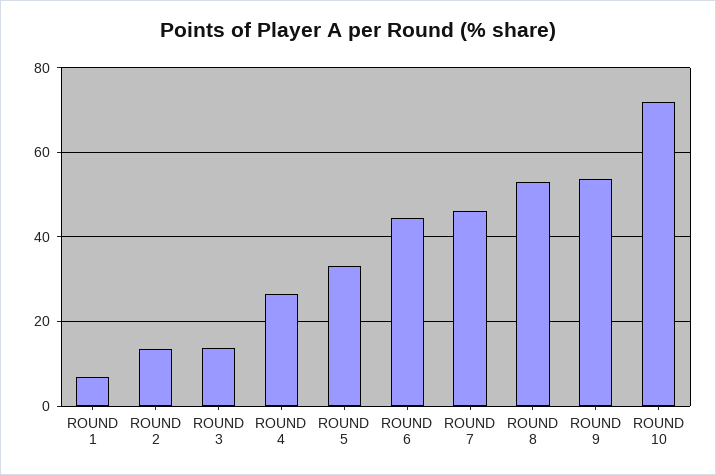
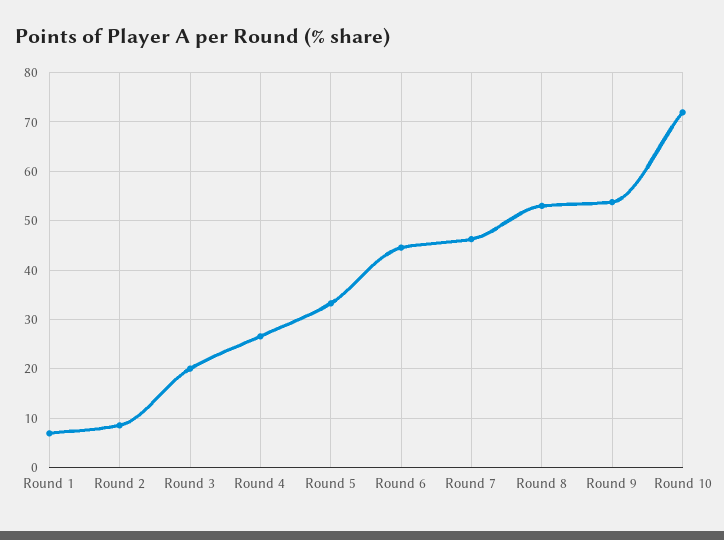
  {
    "ROUND 1": 6,
-   "ROUND 2": 14,
+   "ROUND 2": 8,
-   "ROUND 3": 14,
+   "ROUND 3": 20,
    "ROUND 4": 26,
    "ROUND 5": 34,
    "ROUND 6": 44,
    "ROUND 7": 46,
    "ROUND 8": 52,
    "ROUND 9": 54,
    "ROUND 10": 72
  }

